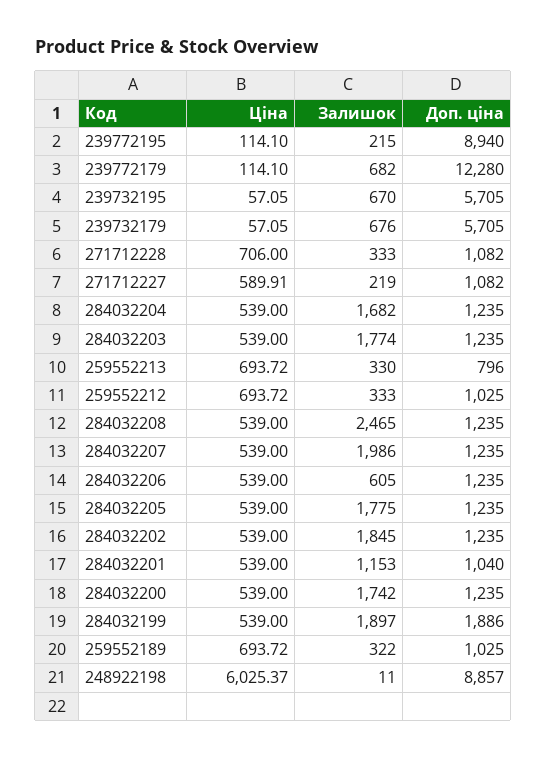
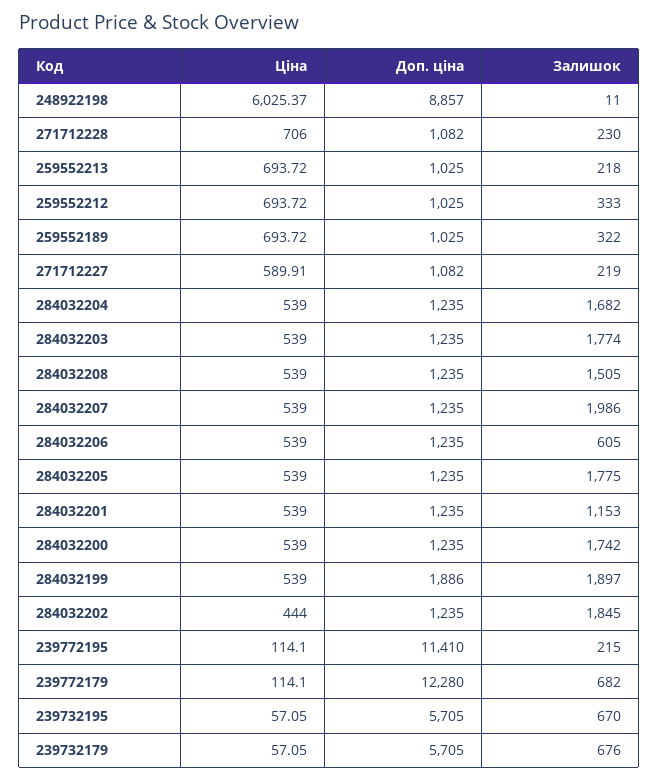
  {
    "Ціна": {
      "239772195": 114.1,
      "239772179": 114.1,
      "239732195": 57.05,
      "239732179": 57.05,
      "271712228": 706,
      "271712227": 589.91,
      "284032204": 539,
      "284032203": 539,
      "259552213": 693.72,
      "259552212": 693.72,
      "284032208": 539,
      "284032207": 539,
      "284032206": 539,
      "284032205": 539,
-     "284032202": 539,
+     "284032202": 444,
      "284032201": 539,
      "284032200": 539,
      "284032199": 539,
      "259552189": 693.72,
      "248922198": 6025.37
    },
    "Залишок": {
      "239772195": 215,
      "239772179": 682,
      "239732195": 670,
      "239732179": 676,
-     "271712228": 333,
+     "271712228": 230,
      "271712227": 219,
      "284032204": 1682,
      "284032203": 1774,
-     "259552213": 330,
+     "259552213": 218,
      "259552212": 333,
-     "284032208": 2465,
+     "284032208": 1505,
      "284032207": 1986,
      "284032206": 605,
      "284032205": 1775,
      "284032202": 1845,
      "284032201": 1153,
      "284032200": 1742,
      "284032199": 1897,
      "259552189": 322,
      "248922198": 11
    },
    "Доп. ціна": {
-     "239772195": 8940,
+     "239772195": 11410,
      "239772179": 12280,
      "239732195": 5705,
      "239732179": 5705,
      "271712228": 1082,
      "271712227": 1082,
      "284032204": 1235,
      "284032203": 1235,
-     "259552213": 796,
+     "259552213": 1025,
      "259552212": 1025,
      "284032208": 1235,
      "284032207": 1235,
      "284032206": 1235,
      "284032205": 1235,
      "284032202": 1235,
-     "284032201": 1040,
+     "284032201": 1235,
      "284032200": 1235,
      "284032199": 1886,
      "259552189": 1025,
      "248922198": 8857
    }
  }

